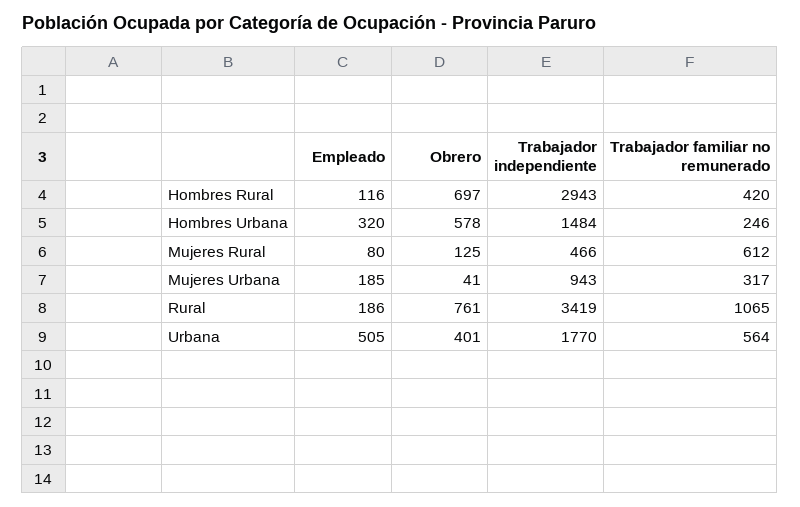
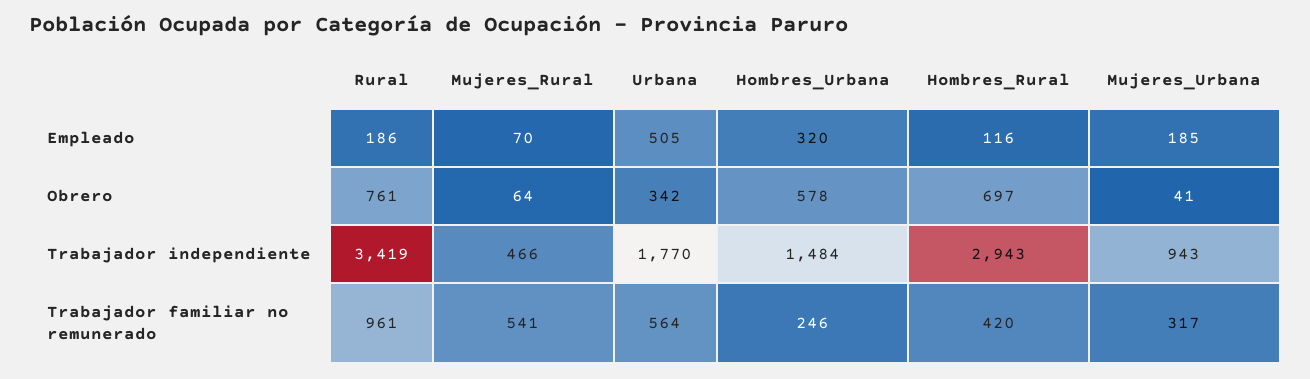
  {
    "Empleado": {
      "Hombres Rural": 116,
      "Hombres Urbana": 320,
-     "Mujeres Rural": 80,
+     "Mujeres Rural": 70,
      "Mujeres Urbana": 185,
      "Rural": 186,
      "Urbana": 505
    },
    "Obrero": {
      "Hombres Rural": 697,
      "Hombres Urbana": 578,
-     "Mujeres Rural": 125,
+     "Mujeres Rural": 64,
      "Mujeres Urbana": 41,
      "Rural": 761,
-     "Urbana": 401
+     "Urbana": 342
    },
    "Trabajador independiente": {
      "Hombres Rural": 2943,
      "Hombres Urbana": 1484,
      "Mujeres Rural": 466,
      "Mujeres Urbana": 943,
      "Rural": 3419,
      "Urbana": 1770
    },
    "Trabajador familiar no remunerado": {
      "Hombres Rural": 420,
      "Hombres Urbana": 246,
-     "Mujeres Rural": 612,
+     "Mujeres Rural": 541,
      "Mujeres Urbana": 317,
-     "Rural": 1065,
+     "Rural": 961,
      "Urbana": 564
    }
  }

